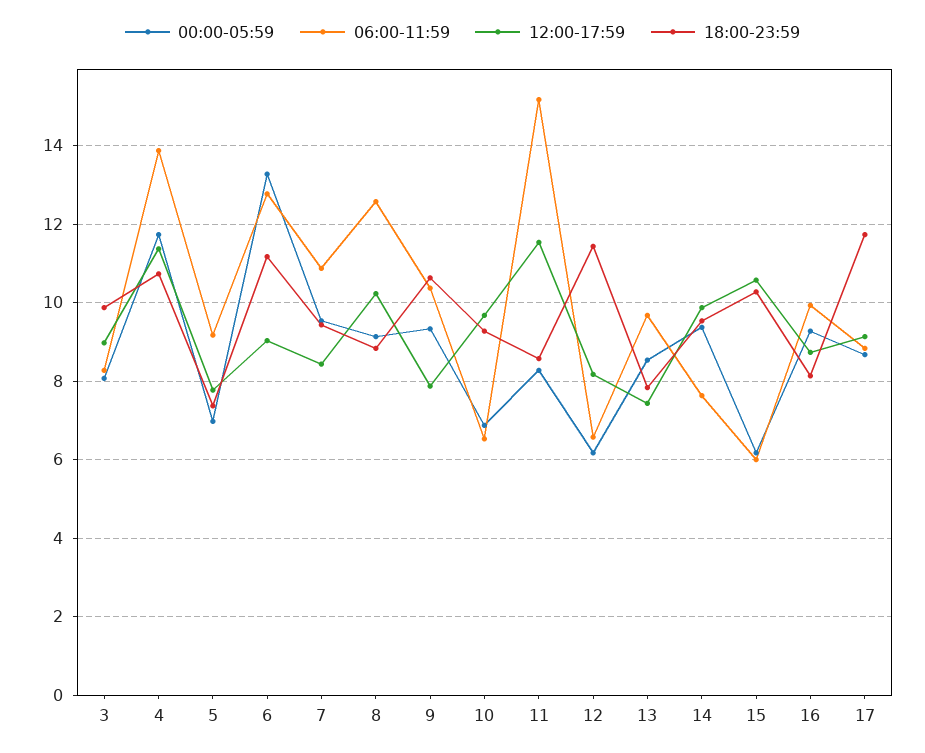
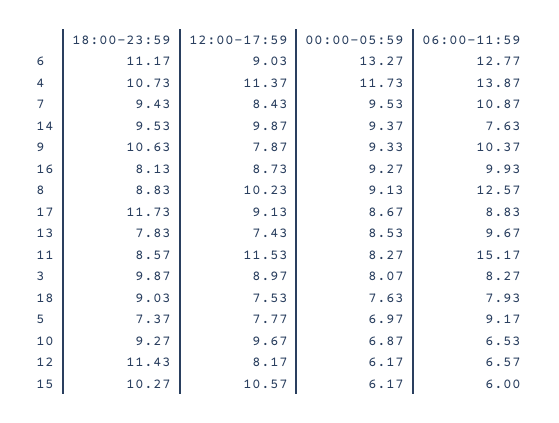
  {
    "00:00-05:59": {
      "3": 8.07,
      "4": 11.73,
      "5": 6.97,
      "6": 13.27,
      "7": 9.53,
      "8": 9.13,
      "9": 9.33,
      "10": 6.87,
      "11": 8.27,
      "12": 6.17,
      "13": 8.53,
      "14": 9.37,
      "15": 6.17,
      "16": 9.27,
-     "17": 8.67
+     "17": 8.67,
+     "18": 7.63
    },
    "06:00-11:59": {
      "3": 8.27,
      "4": 13.87,
      "5": 9.17,
      "6": 12.77,
      "7": 10.87,
      "8": 12.57,
      "9": 10.37,
      "10": 6.53,
      "11": 15.17,
      "12": 6.57,
      "13": 9.67,
      "14": 7.63,
      "15": 6,
      "16": 9.93,
-     "17": 8.83
+     "17": 8.83,
+     "18": 7.93
    },
    "12:00-17:59": {
      "3": 8.97,
      "4": 11.37,
      "5": 7.77,
      "6": 9.03,
      "7": 8.43,
      "8": 10.23,
      "9": 7.87,
      "10": 9.67,
      "11": 11.53,
      "12": 8.17,
      "13": 7.43,
      "14": 9.87,
      "15": 10.57,
      "16": 8.73,
-     "17": 9.13
+     "17": 9.13,
+     "18": 7.53
    },
    "18:00-23:59": {
      "3": 9.87,
      "4": 10.73,
      "5": 7.37,
      "6": 11.17,
      "7": 9.43,
      "8": 8.83,
      "9": 10.63,
      "10": 9.27,
      "11": 8.57,
      "12": 11.43,
      "13": 7.83,
      "14": 9.53,
      "15": 10.27,
      "16": 8.13,
-     "17": 11.73
+     "17": 11.73,
+     "18": 9.03
    }
  }

